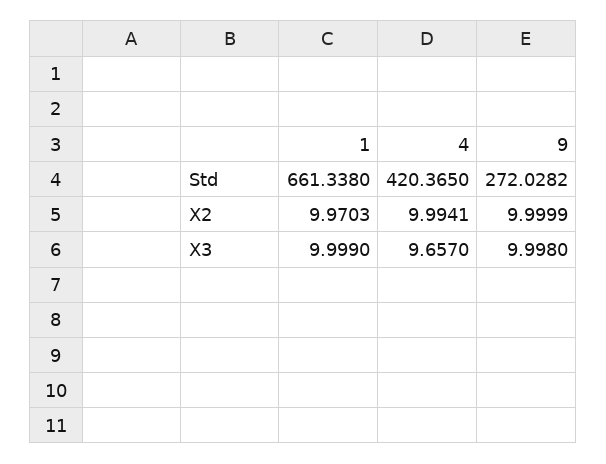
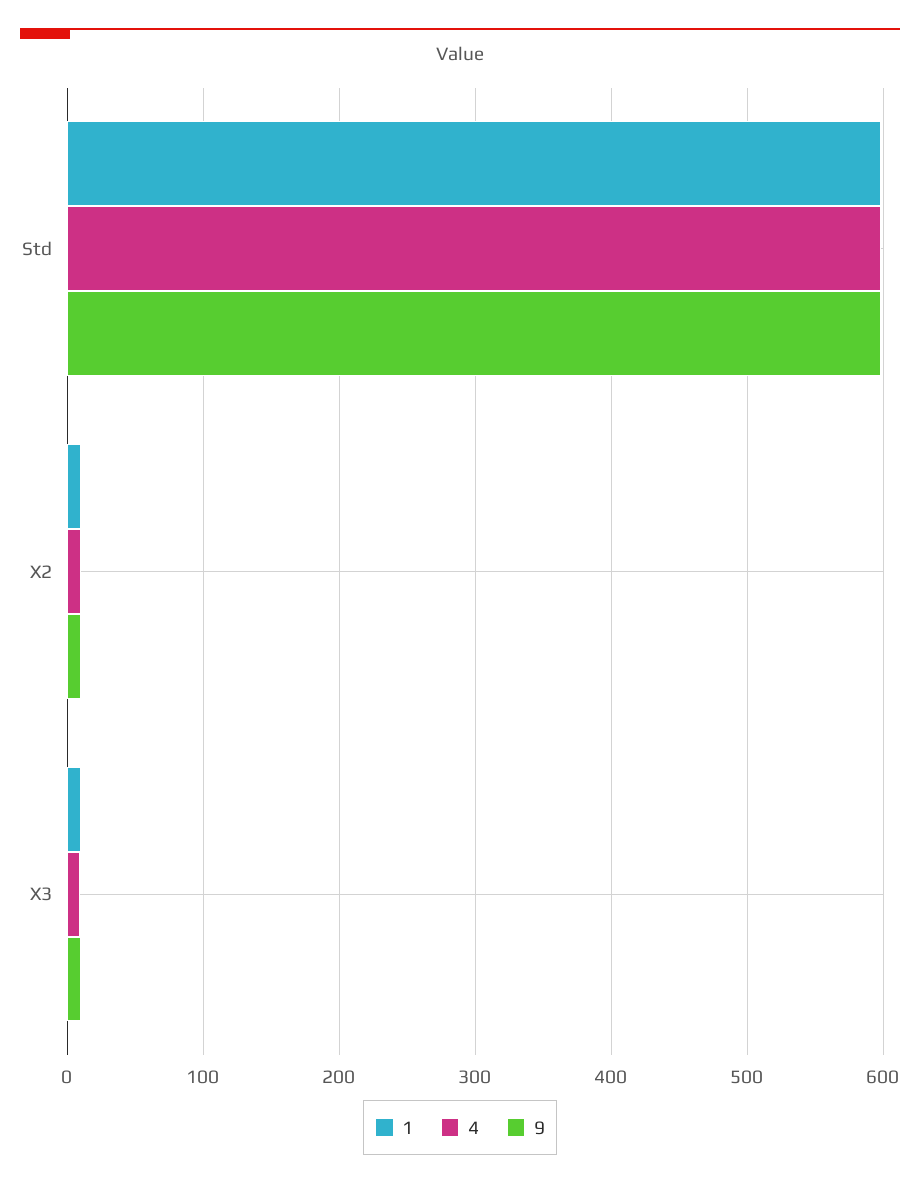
  {
    "1": {
-     "Std": 661.338,
+     "Std": 600,
      "X2": 9.9703,
      "X3": 9.999
    },
    "4": {
-     "Std": 420.365,
+     "Std": 600,
      "X2": 9.9941,
      "X3": 9.657
    },
    "9": {
-     "Std": 272.0282,
+     "Std": 600,
      "X2": 9.9999,
      "X3": 9.998
    }
  }

